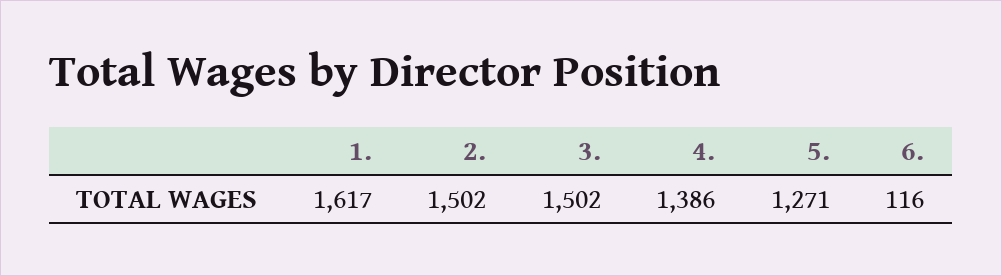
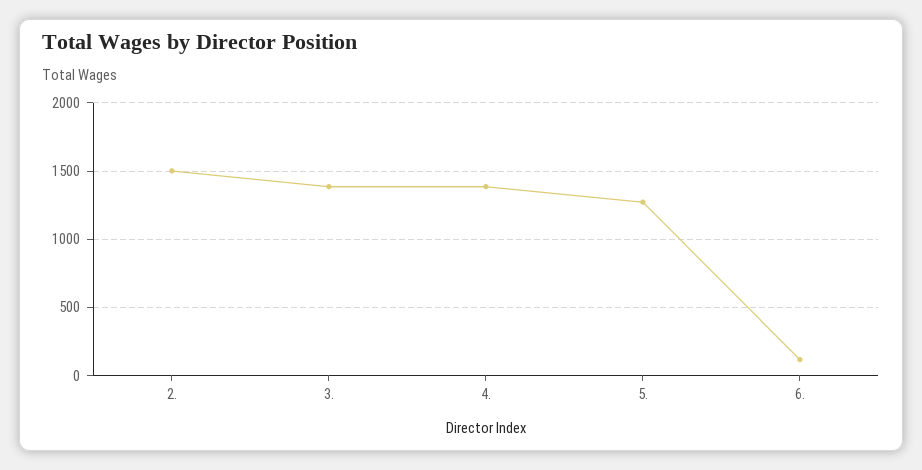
  {
-   "1.": 1617,
    "2.": 1502,
-   "3.": 1502,
+   "3.": 1400,
    "4.": 1386,
    "5.": 1271,
    "6.": 116
  }

